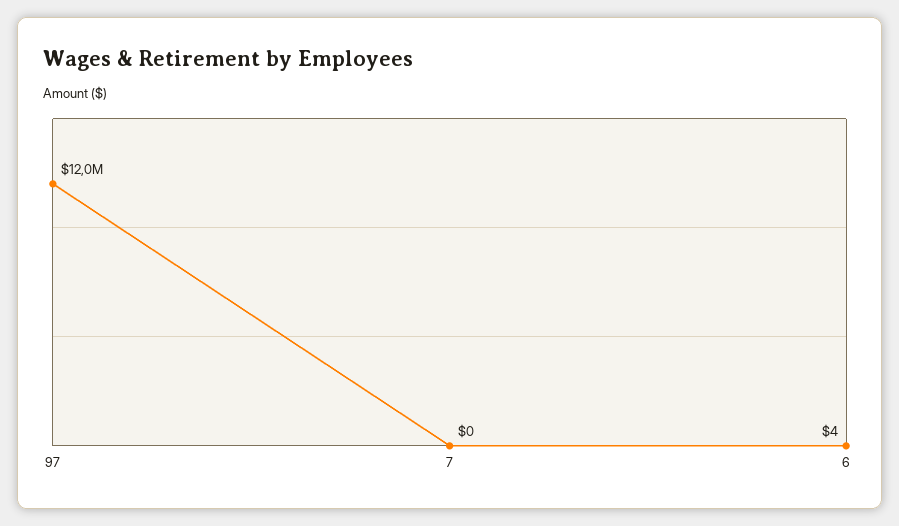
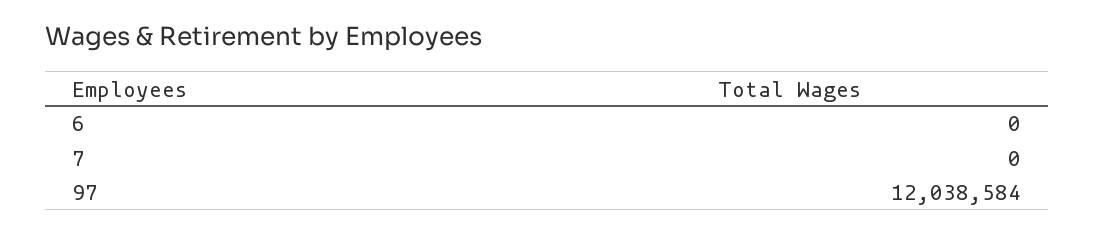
  {
    "97": 12038584,
    "7": 0,
-   "6": 4
+   "6": 0
  }

